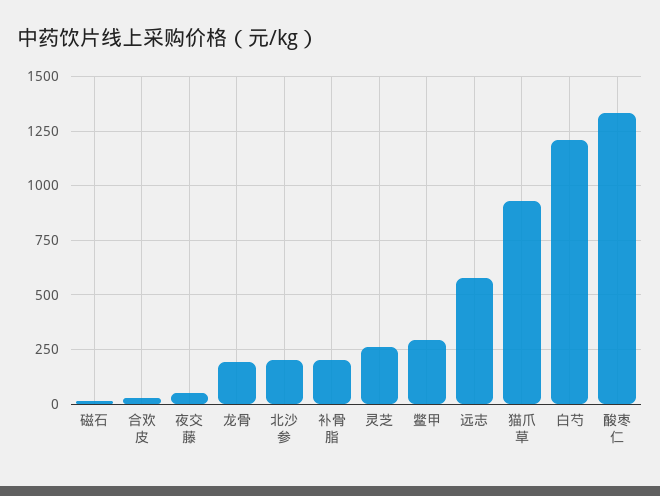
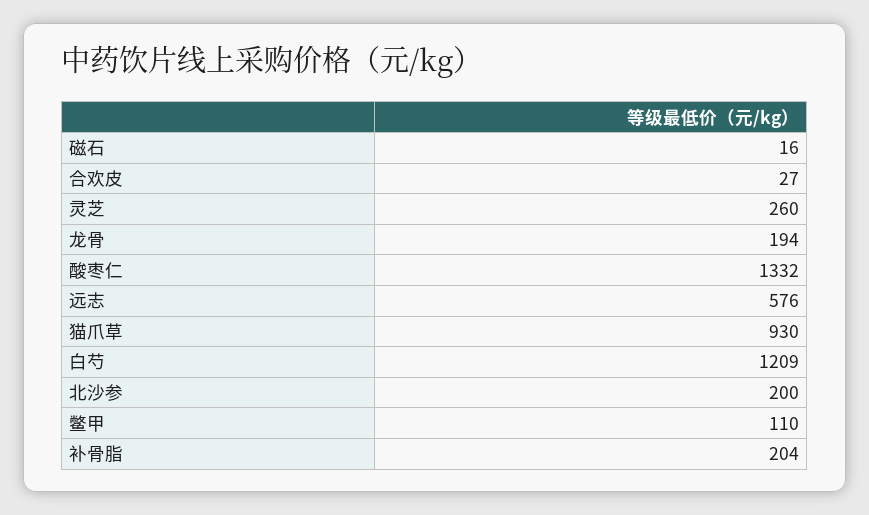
  {
    "磁石": 16,
    "合欢皮": 27,
-   "夜交藤": 50,
    "龙骨": 194,
    "北沙参": 200,
    "补骨脂": 204,
    "灵芝": 260,
-   "鳖甲": 300,
+   "鳖甲": 110,
    "远志": 576,
    "猫爪草": 930,
    "白芍": 1209,
    "酸枣仁": 1332
  }

